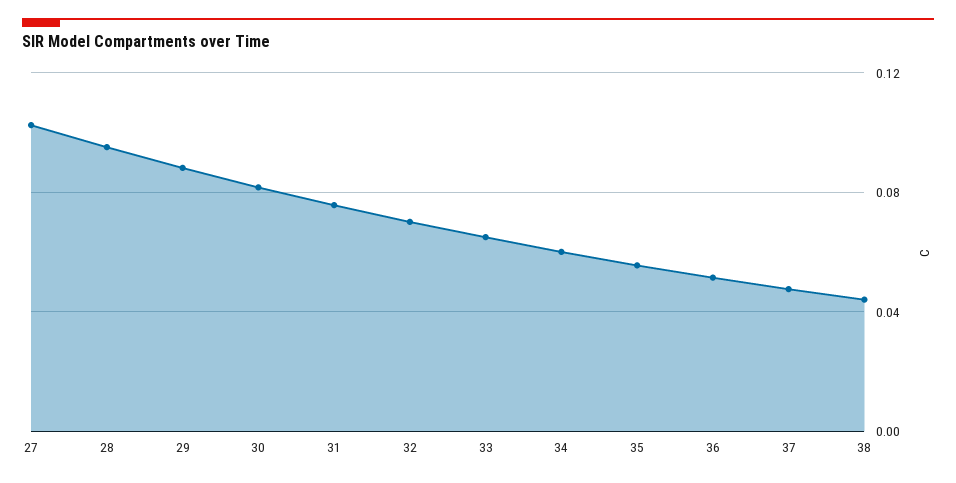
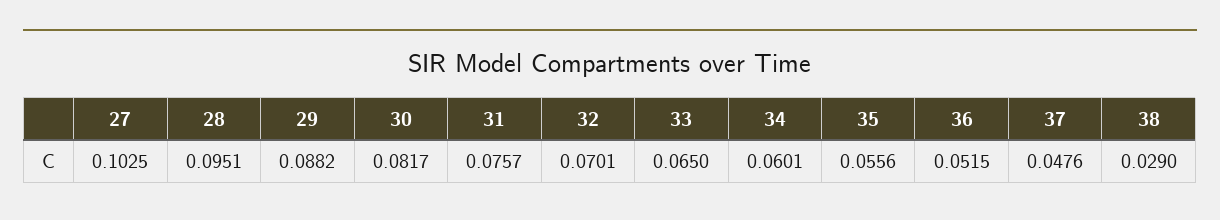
  {
    "27": 0.1025,
    "28": 0.0951,
    "29": 0.0882,
    "30": 0.0817,
    "31": 0.0757,
    "32": 0.0701,
    "33": 0.065,
    "34": 0.0601,
    "35": 0.0556,
    "36": 0.0515,
    "37": 0.0476,
-   "38": 0.045
+   "38": 0.029
  }

